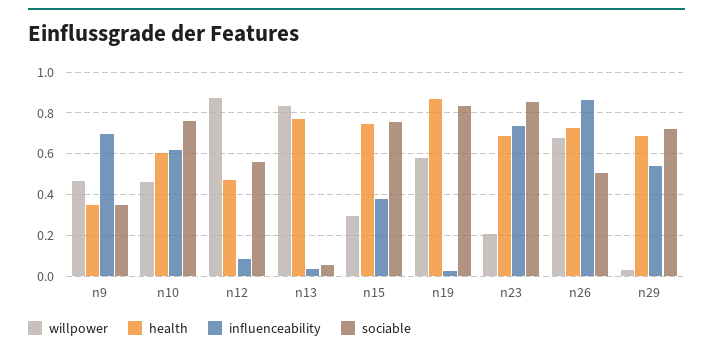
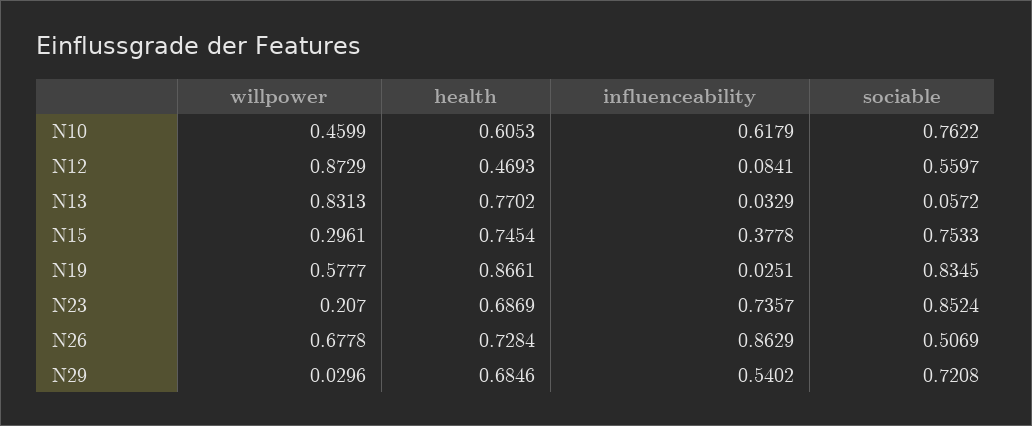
  {
    "willpower": {
-     "n9": 0.45,
      "n10": 0.4599,
      "n12": 0.8729,
      "n13": 0.8313,
      "n15": 0.2961,
      "n19": 0.5777,
      "n23": 0.207,
      "n26": 0.6778,
      "n29": 0.0296
    },
    "health": {
-     "n9": 0.35,
      "n10": 0.6053,
      "n12": 0.4693,
      "n13": 0.7702,
      "n15": 0.7454,
      "n19": 0.8661,
      "n23": 0.6869,
      "n26": 0.7284,
      "n29": 0.6846
    },
    "influenceability": {
-     "n9": 0.7,
      "n10": 0.6179,
      "n12": 0.0841,
      "n13": 0.0329,
      "n15": 0.3778,
      "n19": 0.0251,
      "n23": 0.7357,
      "n26": 0.8629,
      "n29": 0.5402
    },
    "sociable": {
-     "n9": 0.35,
      "n10": 0.7622,
      "n12": 0.5597,
      "n13": 0.0572,
      "n15": 0.7533,
      "n19": 0.8345,
      "n23": 0.8524,
      "n26": 0.5069,
      "n29": 0.7208
    }
  }

